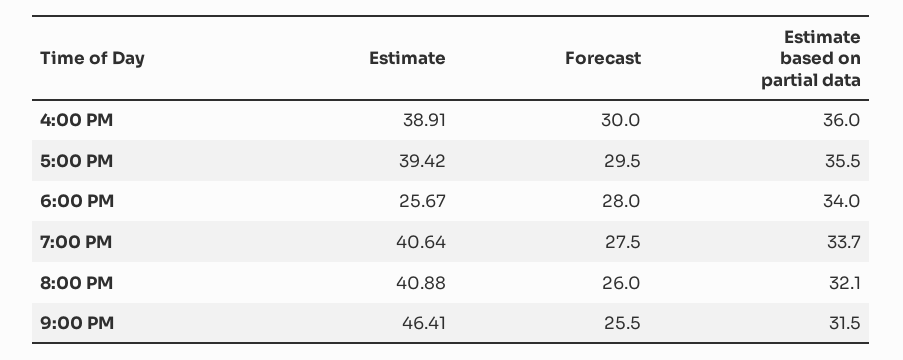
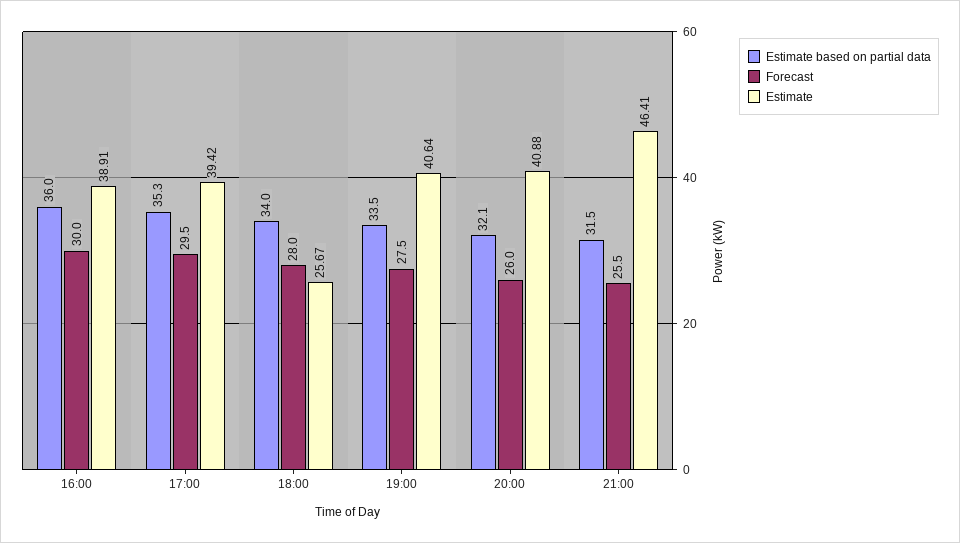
  {
    "Estimate": {
      "4:00 PM": 38.91,
      "5:00 PM": 39.42,
      "6:00 PM": 25.67,
      "7:00 PM": 40.64,
      "8:00 PM": 40.88,
      "9:00 PM": 46.41
    },
    "Forecast": {
      "4:00 PM": 30,
      "5:00 PM": 29.5,
      "6:00 PM": 28,
      "7:00 PM": 27.5,
      "8:00 PM": 26,
      "9:00 PM": 25.5
    },
    "Estimate based on partial data": {
      "4:00 PM": 36,
-     "5:00 PM": 35.5,
+     "5:00 PM": 35.3,
      "6:00 PM": 34,
-     "7:00 PM": 33.7,
+     "7:00 PM": 33.5,
      "8:00 PM": 32.1,
      "9:00 PM": 31.5
    }
  }

